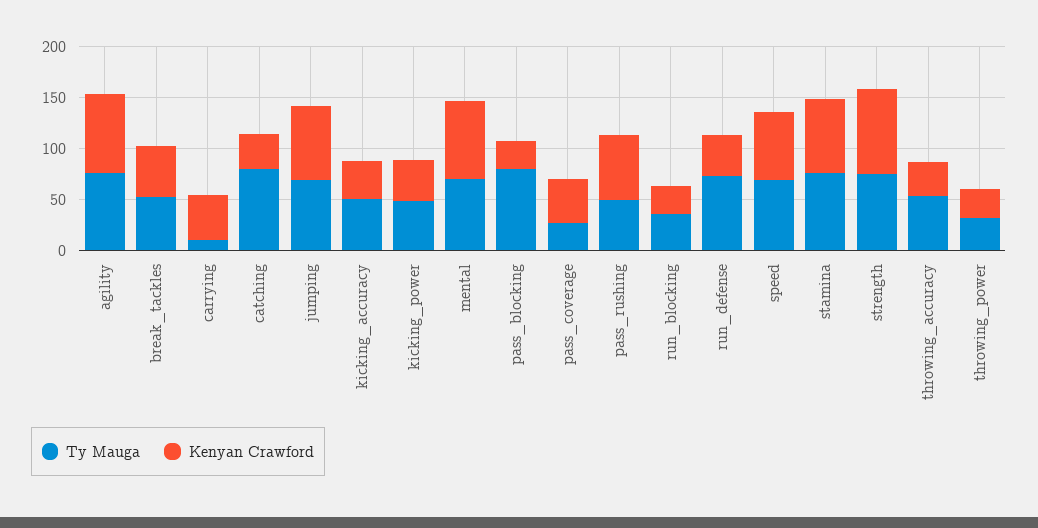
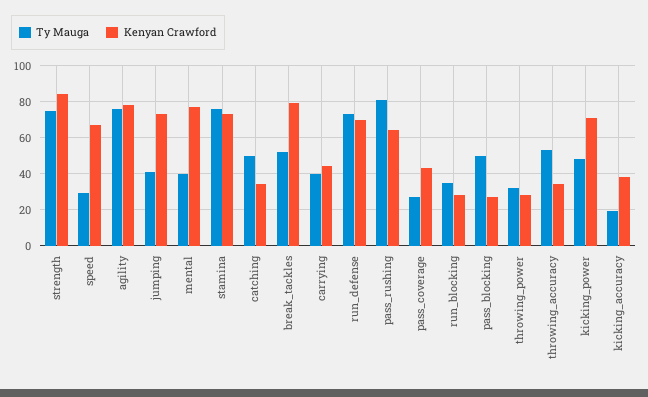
  {
    "Ty Mauga": {
      "agility": 75,
      "break_tackles": 50,
-     "carrying": 10,
+     "carrying": 40,
-     "catching": 80,
+     "catching": 50,
-     "jumping": 70,
+     "jumping": 40,
-     "kicking_accuracy": 50,
+     "kicking_accuracy": 20,
      "kicking_power": 50,
-     "mental": 70,
+     "mental": 40,
-     "pass_blocking": 80,
+     "pass_blocking": 50,
      "pass_coverage": 25,
-     "pass_rushing": 50,
+     "pass_rushing": 80,
      "run_blocking": 35,
      "run_defense": 75,
-     "speed": 70,
+     "speed": 30,
      "stamina": 75,
      "strength": 75,
      "throwing_accuracy": 55,
      "throwing_power": 30
    },
    "Kenyan Crawford": {
      "agility": 80,
-     "break_tackles": 50,
+     "break_tackles": 80,
      "carrying": 45,
      "catching": 35,
      "jumping": 75,
      "kicking_accuracy": 40,
-     "kicking_power": 40,
+     "kicking_power": 70,
      "mental": 75,
      "pass_blocking": 25,
      "pass_coverage": 45,
      "pass_rushing": 65,
      "run_blocking": 30,
-     "run_defense": 40,
+     "run_defense": 70,
      "speed": 65,
      "stamina": 75,
      "strength": 85,
      "throwing_accuracy": 35,
      "throwing_power": 30
    }
  }

